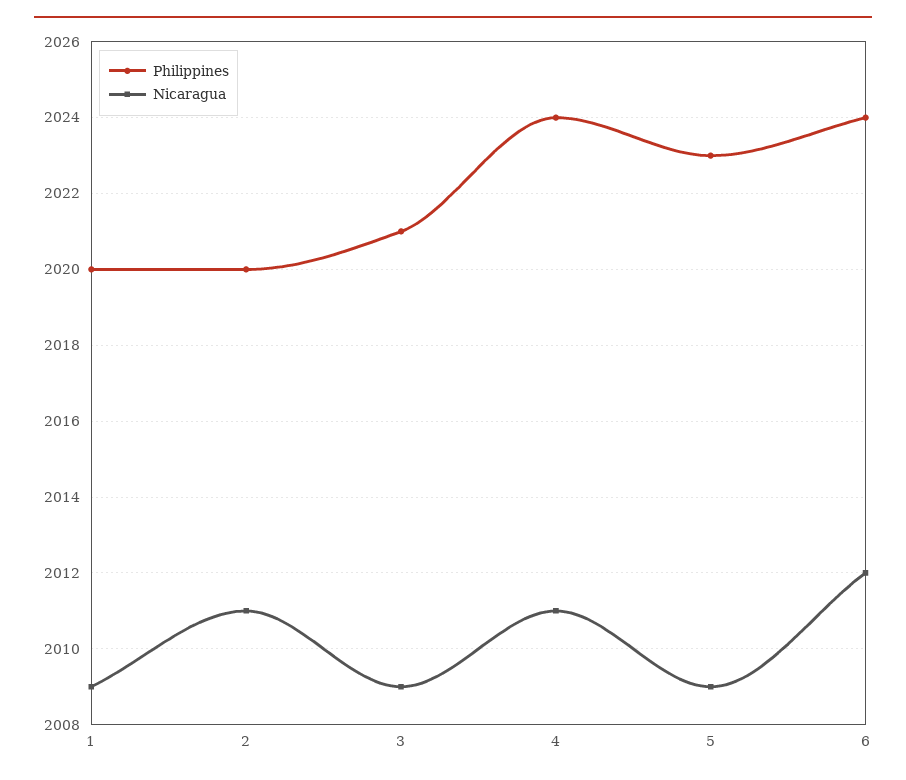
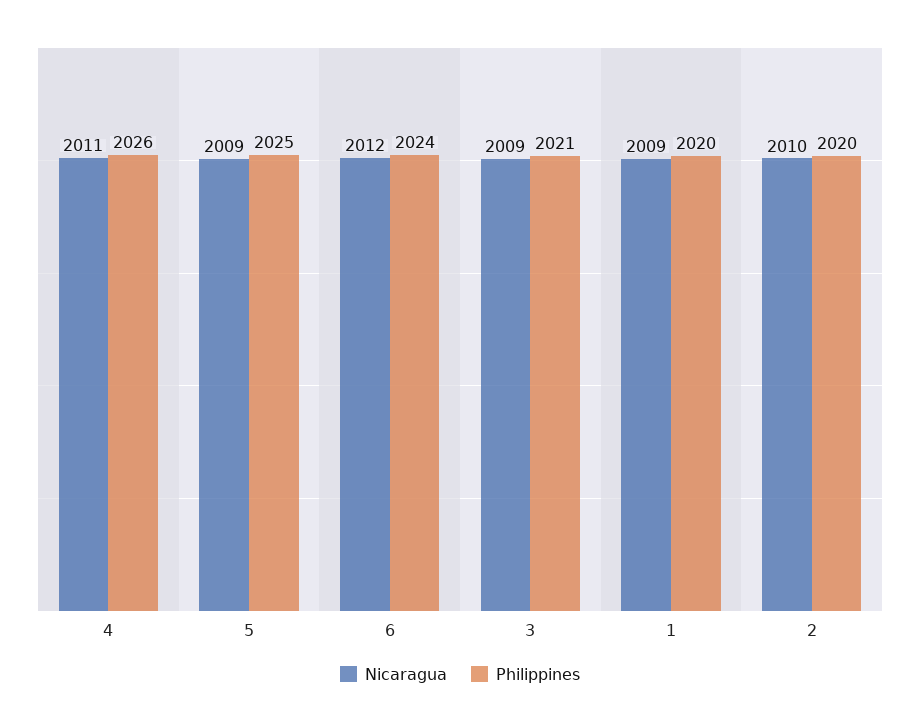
  {
    "Philippines": {
      "1": 2020,
      "2": 2020,
      "3": 2021,
-     "4": 2024,
+     "4": 2026,
-     "5": 2023,
+     "5": 2025,
      "6": 2024
    },
    "Nicaragua": {
      "1": 2009,
-     "2": 2011,
+     "2": 2010,
      "3": 2009,
      "4": 2011,
      "5": 2009,
      "6": 2012
    }
  }

